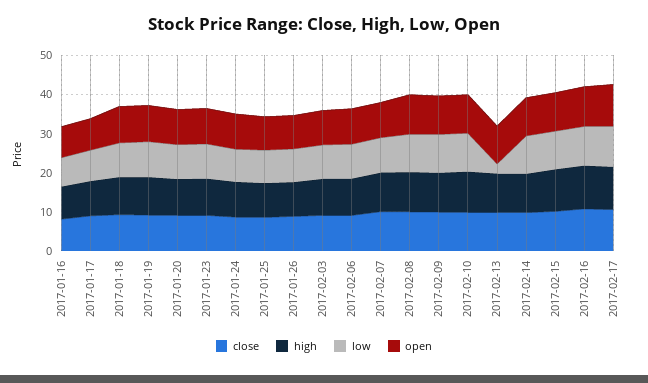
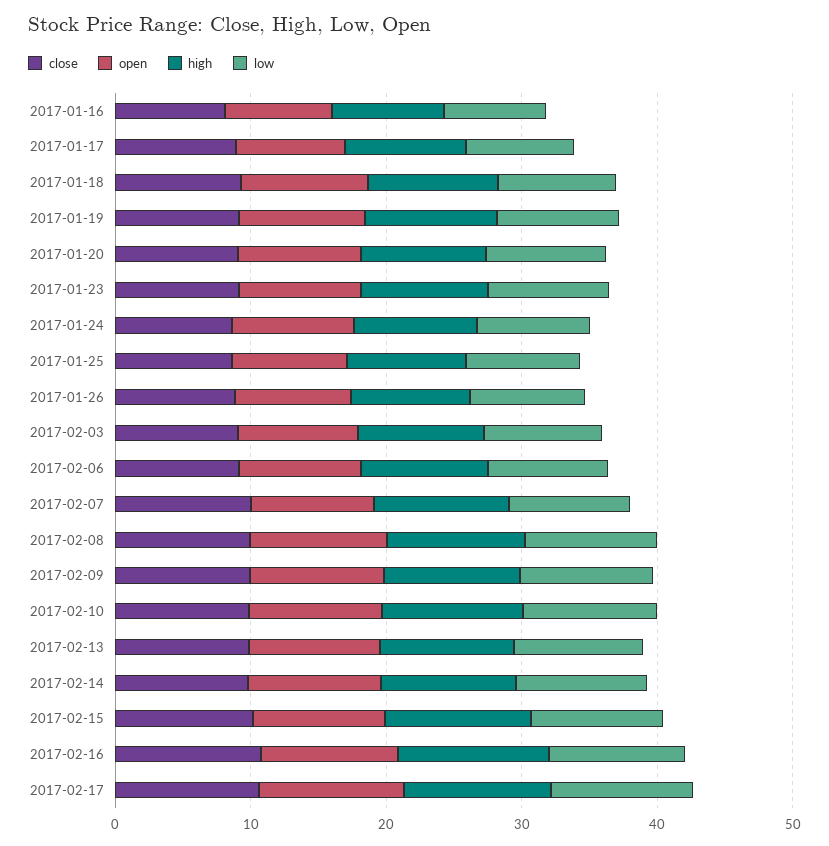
  {
    "close": {
      "2017-01-16": 8,
      "2017-01-17": 8,
      "2017-01-18": 10,
      "2017-01-19": 10,
      "2017-01-20": 10,
      "2017-01-23": 10,
      "2017-01-24": 8,
      "2017-01-25": 8,
      "2017-01-26": 8,
      "2017-02-03": 10,
      "2017-02-06": 10,
      "2017-02-07": 10,
      "2017-02-08": 10,
      "2017-02-09": 10,
      "2017-02-10": 10,
      "2017-02-13": 10,
      "2017-02-14": 10,
      "2017-02-15": 10,
      "2017-02-16": 10,
      "2017-02-17": 10
    },
    "high": {
      "2017-01-16": 8,
      "2017-01-17": 8,
      "2017-01-18": 10,
      "2017-01-19": 10,
      "2017-01-20": 10,
      "2017-01-23": 10,
      "2017-01-24": 10,
      "2017-01-25": 8,
      "2017-01-26": 8,
      "2017-02-03": 10,
      "2017-02-06": 10,
      "2017-02-07": 10,
      "2017-02-08": 10,
      "2017-02-09": 10,
      "2017-02-10": 10,
      "2017-02-13": 10,
      "2017-02-14": 10,
      "2017-02-15": 10,
      "2017-02-16": 12,
      "2017-02-17": 10
    },
    "low": {
      "2017-01-16": 8,
      "2017-01-17": 8,
      "2017-01-18": 8,
      "2017-01-19": 10,
      "2017-01-20": 8,
      "2017-01-23": 8,
      "2017-01-24": 8,
      "2017-01-25": 8,
      "2017-01-26": 8,
      "2017-02-03": 8,
      "2017-02-06": 8,
      "2017-02-07": 8,
      "2017-02-08": 10,
      "2017-02-09": 10,
      "2017-02-10": 10,
-     "2017-02-13": 2.5,
+     "2017-02-13": 10,
      "2017-02-14": 10,
      "2017-02-15": 10,
      "2017-02-16": 10,
      "2017-02-17": 10
    },
    "open": {
      "2017-01-16": 8,
      "2017-01-17": 8,
      "2017-01-18": 10,
      "2017-01-19": 10,
      "2017-01-20": 10,
      "2017-01-23": 10,
      "2017-01-24": 10,
      "2017-01-25": 8,
      "2017-01-26": 8,
      "2017-02-03": 8,
      "2017-02-06": 10,
      "2017-02-07": 10,
      "2017-02-08": 10,
      "2017-02-09": 10,
      "2017-02-10": 10,
      "2017-02-13": 10,
      "2017-02-14": 10,
      "2017-02-15": 10,
      "2017-02-16": 10,
      "2017-02-17": 10
    }
  }

